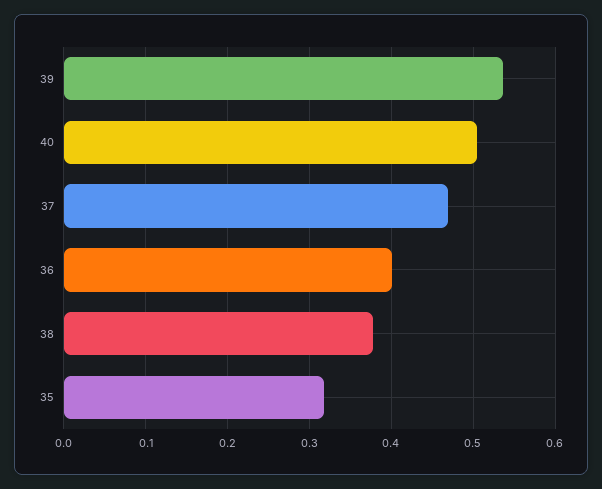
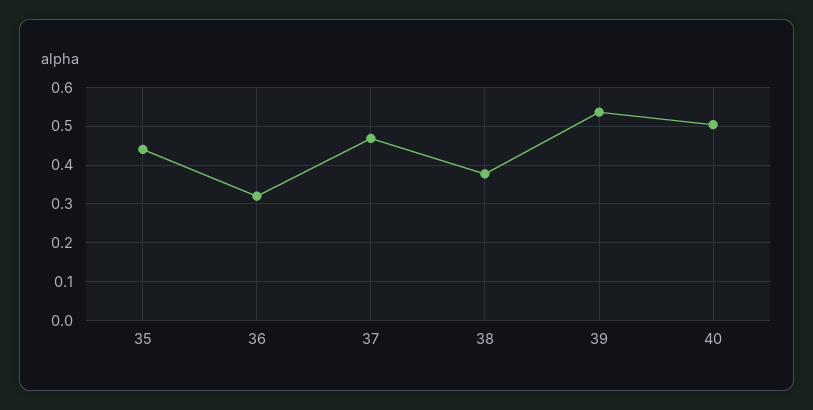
  {
    "39": 0.54,
    "40": 0.5,
    "37": 0.47,
-   "36": 0.4,
+   "36": 0.32,
    "38": 0.38,
-   "35": 0.32
+   "35": 0.44
  }

